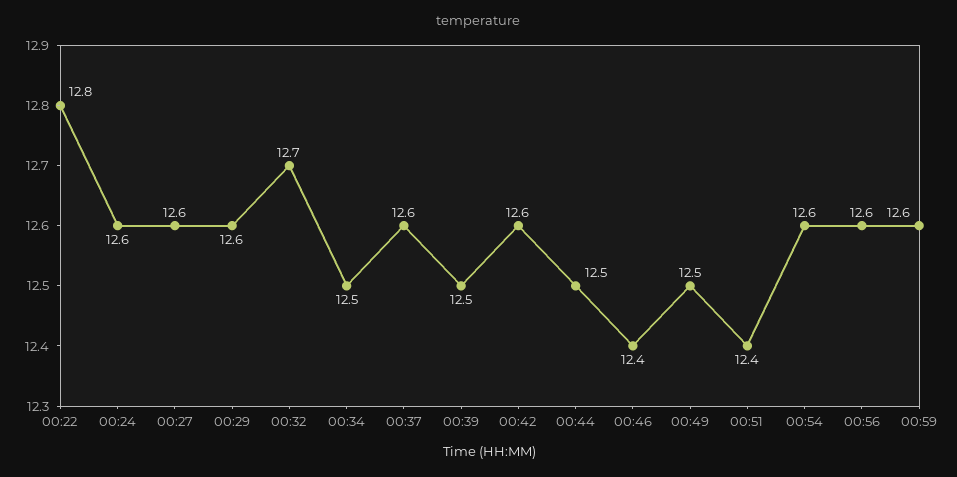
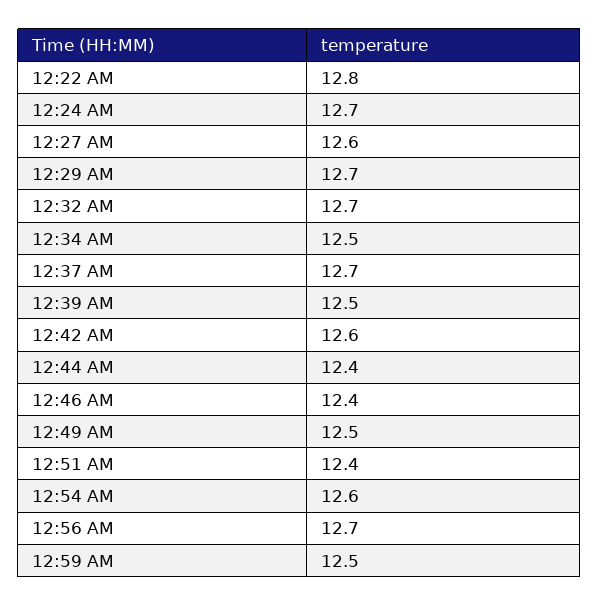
  {
    "00:22": 12.8,
-   "00:24": 12.6,
+   "00:24": 12.7,
    "00:27": 12.6,
-   "00:29": 12.6,
+   "00:29": 12.7,
    "00:32": 12.7,
    "00:34": 12.5,
-   "00:37": 12.6,
+   "00:37": 12.7,
    "00:39": 12.5,
    "00:42": 12.6,
-   "00:44": 12.5,
+   "00:44": 12.4,
    "00:46": 12.4,
    "00:49": 12.5,
    "00:51": 12.4,
    "00:54": 12.6,
-   "00:56": 12.6,
+   "00:56": 12.7,
-   "00:59": 12.6
+   "00:59": 12.5
  }

